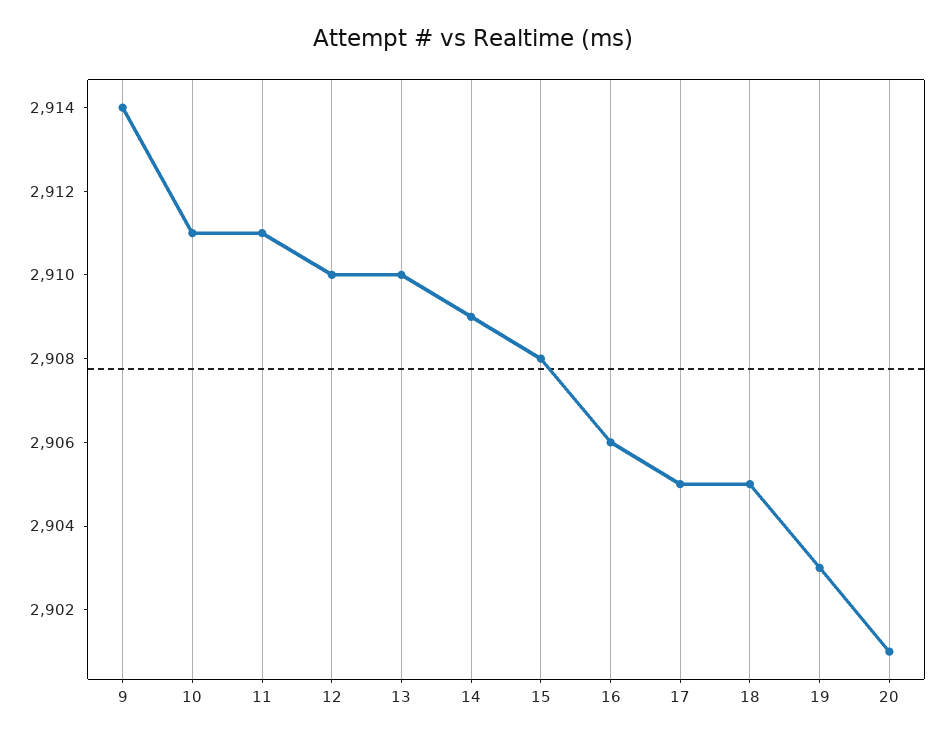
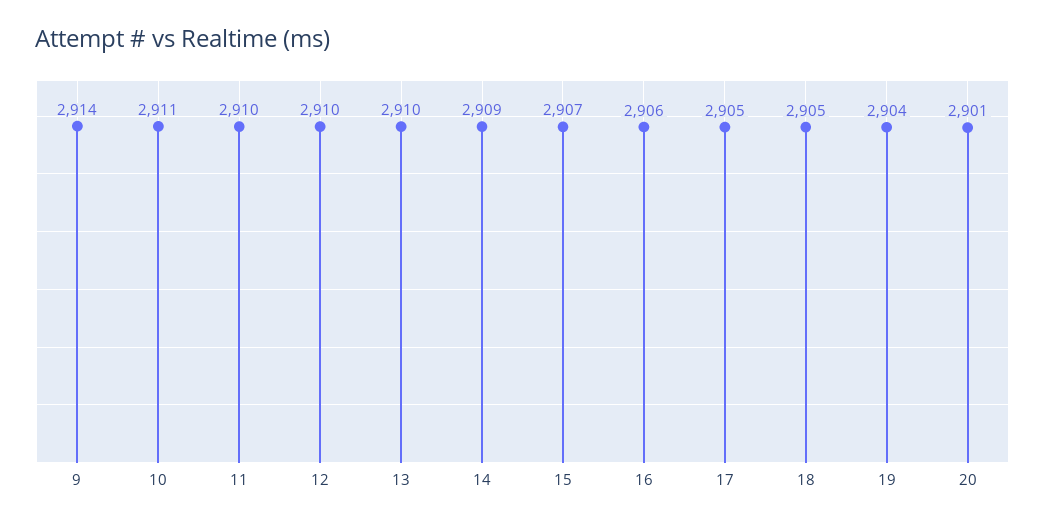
  {
    "9": 2914,
    "10": 2911,
-   "11": 2911,
+   "11": 2910,
    "12": 2910,
    "13": 2910,
    "14": 2909,
-   "15": 2908,
+   "15": 2907,
    "16": 2906,
    "17": 2905,
    "18": 2905,
-   "19": 2903,
+   "19": 2904,
    "20": 2901
  }

